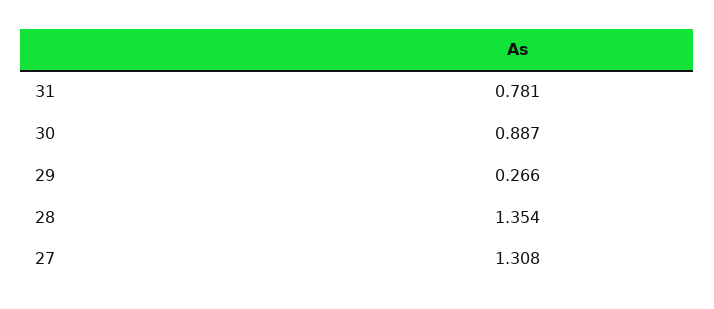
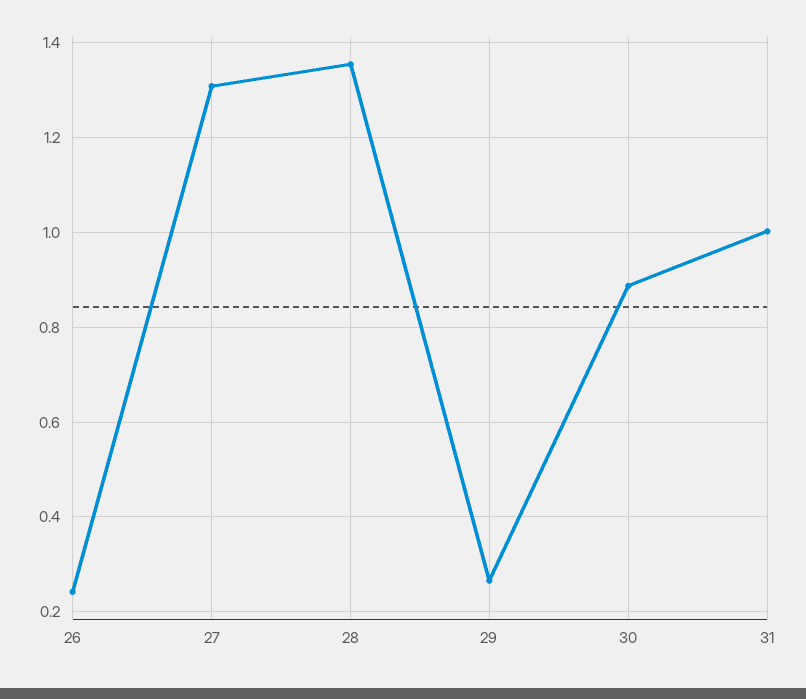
  {
-   "31": 0.781,
+   "31": 1,
    "30": 0.887,
    "29": 0.266,
    "28": 1.354,
-   "27": 1.308
+   "27": 1.308,
+   "26": 0.24
  }

